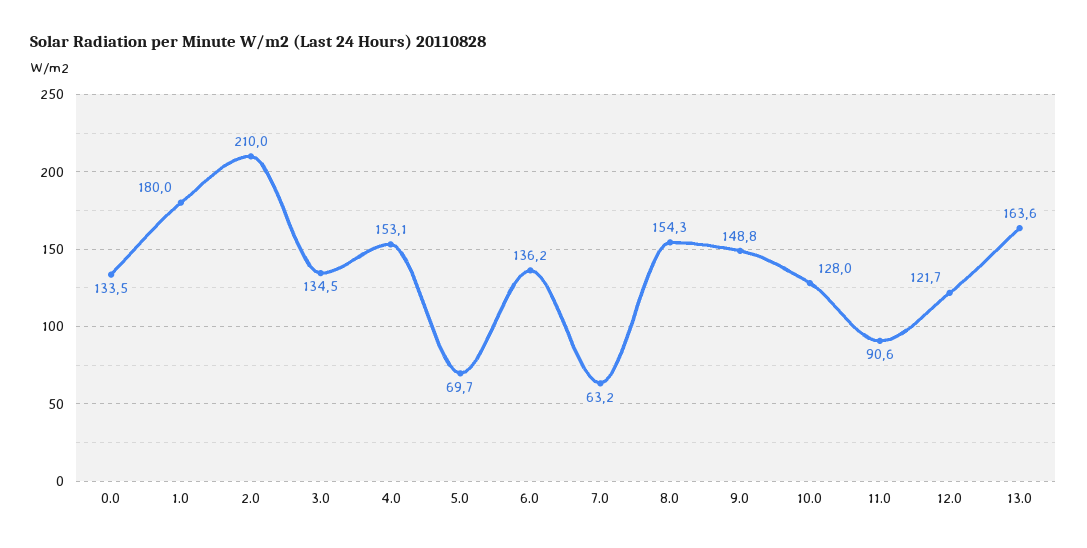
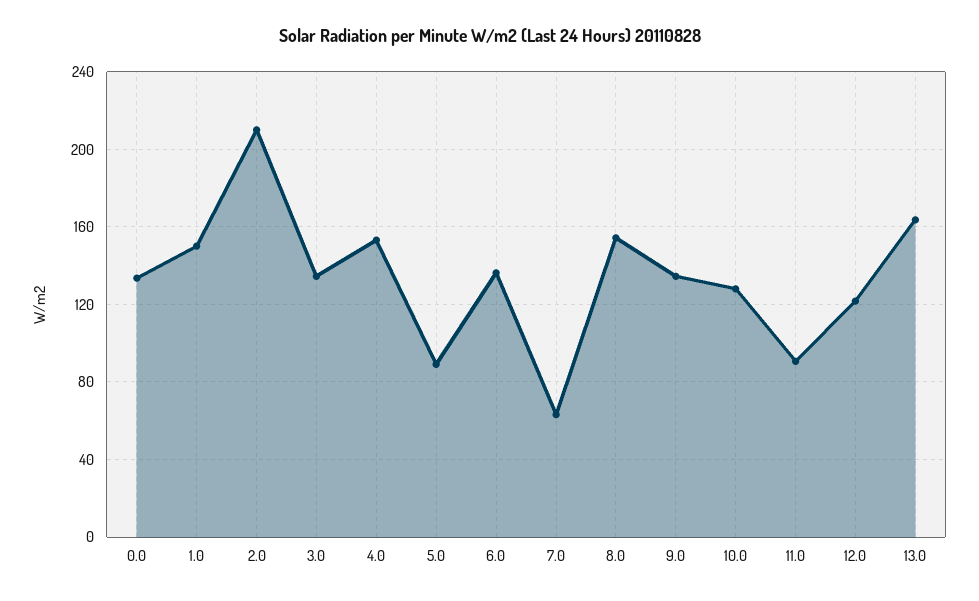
  {
    "0.0": 133.5,
-   "1.0": 180,
+   "1.0": 150,
    "2.0": 210,
    "3.0": 134.5,
    "4.0": 153.1,
-   "5.0": 69.7,
+   "5.0": 90,
    "6.0": 136.2,
    "7.0": 63.2,
    "8.0": 154.3,
-   "9.0": 148.8,
+   "9.0": 135,
    "10.0": 128,
    "11.0": 90.6,
    "12.0": 121.7,
    "13.0": 163.6
  }

